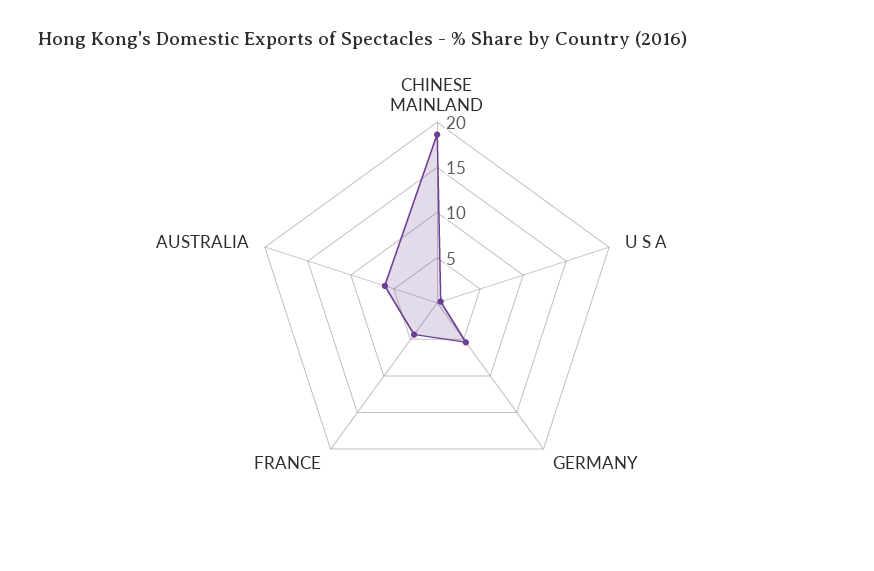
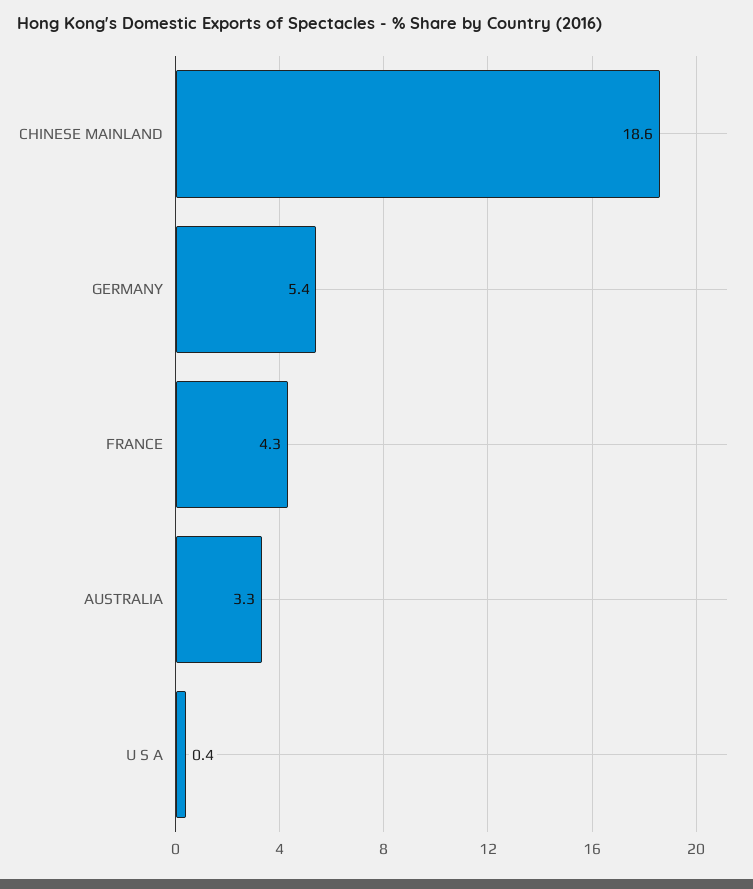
  {
    "CHINESE MAINLAND": 18.6,
    "U S A": 0.4,
    "GERMANY": 5.4,
    "FRANCE": 4.3,
-   "AUSTRALIA": 6
+   "AUSTRALIA": 3.3
  }

